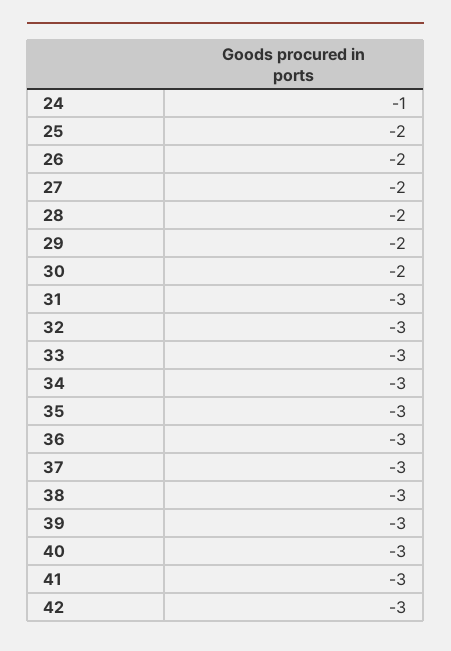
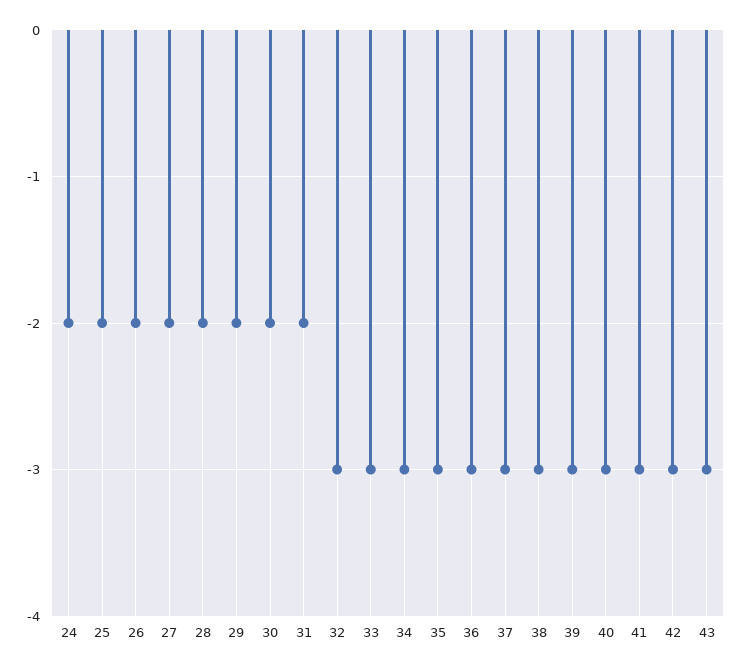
  {
-   "24": -1,
+   "24": -2,
    "25": -2,
    "26": -2,
    "27": -2,
    "28": -2,
    "29": -2,
    "30": -2,
-   "31": -3,
+   "31": -2,
    "32": -3,
    "33": -3,
    "34": -3,
    "35": -3,
    "36": -3,
    "37": -3,
    "38": -3,
    "39": -3,
    "40": -3,
    "41": -3,
-   "42": -3
+   "42": -3,
+   "43": -3
  }

